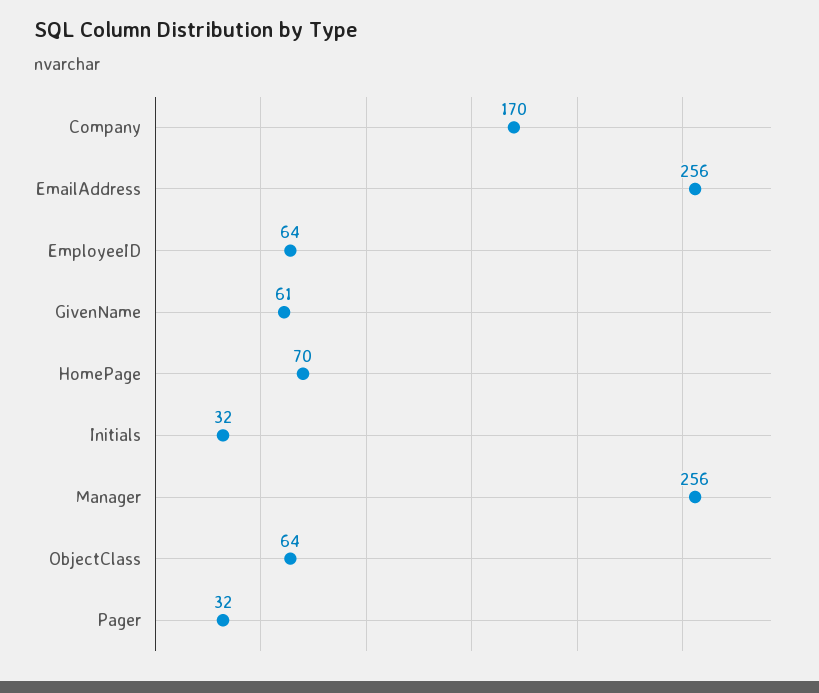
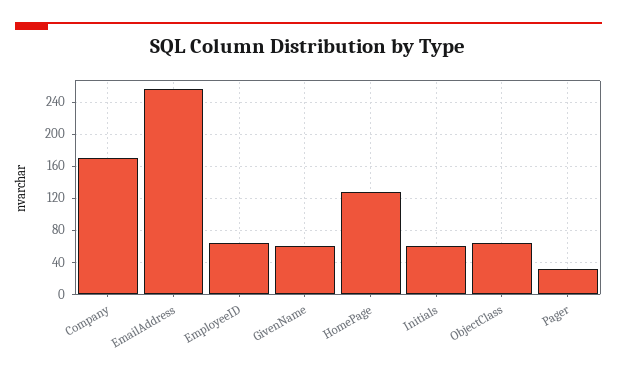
  {
    "Company": 170,
    "EmailAddress": 256,
    "EmployeeID": 64,
    "GivenName": 61,
-   "HomePage": 70,
+   "HomePage": 130,
-   "Initials": 32,
+   "Initials": 60,
-   "Manager": 256,
    "ObjectClass": 64,
    "Pager": 32
  }

